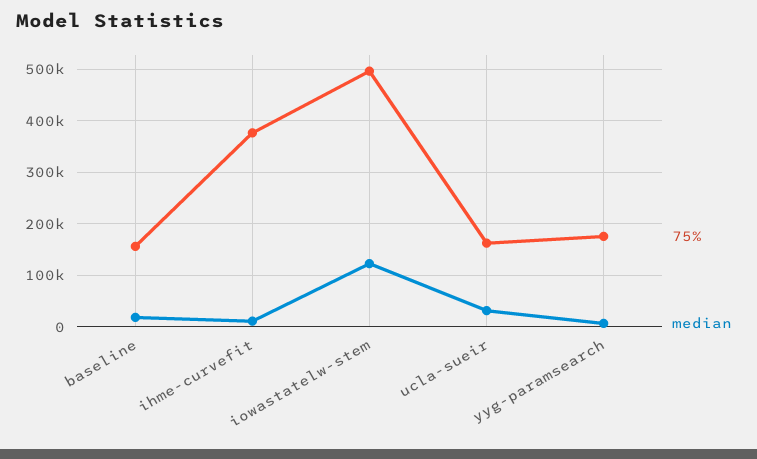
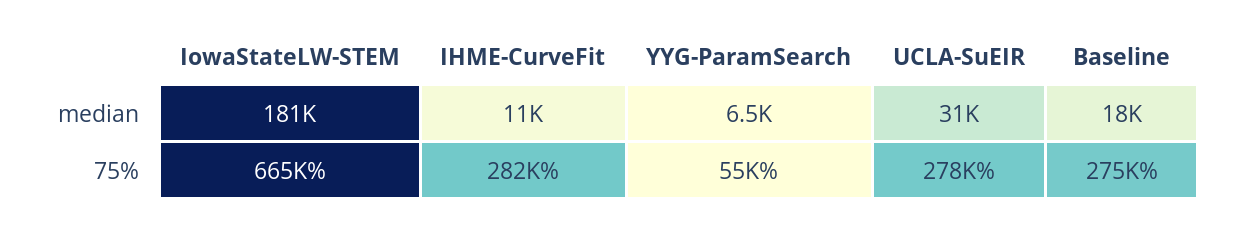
  {
    "75%": {
-     "baseline": 160000,
+     "baseline": 275000,
-     "ihme-curvefit": 380000,
+     "ihme-curvefit": 282000,
-     "iowastatelw-stem": 500000,
+     "iowastatelw-stem": 665000,
-     "ucla-sueir": 160000,
+     "ucla-sueir": 278000,
-     "yyg-paramsearch": 180000
+     "yyg-paramsearch": 55000
    },
    "median": {
      "baseline": 18000,
      "ihme-curvefit": 11000,
-     "iowastatelw-stem": 120000,
+     "iowastatelw-stem": 181000,
      "ucla-sueir": 31000,
      "yyg-paramsearch": 6500
    }
  }

